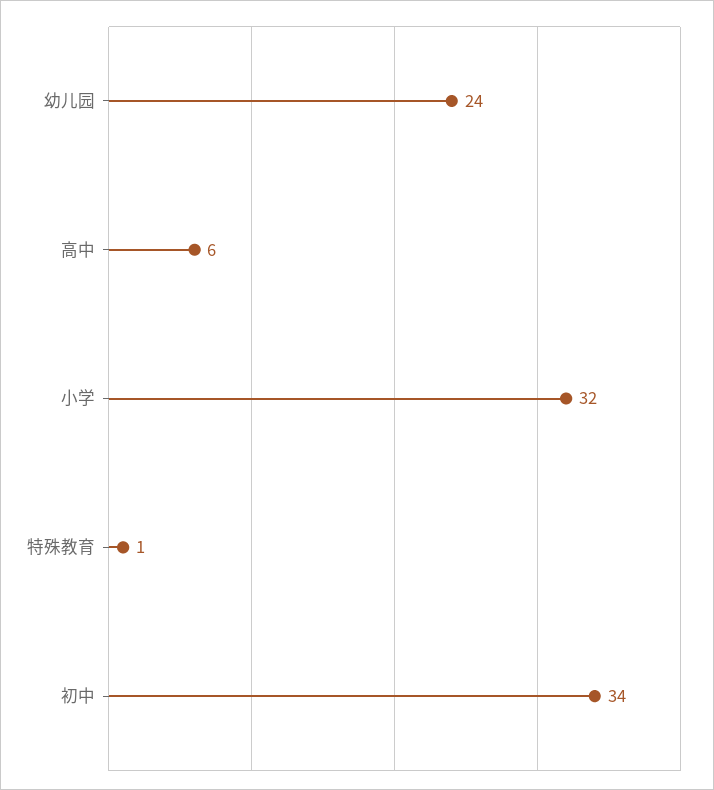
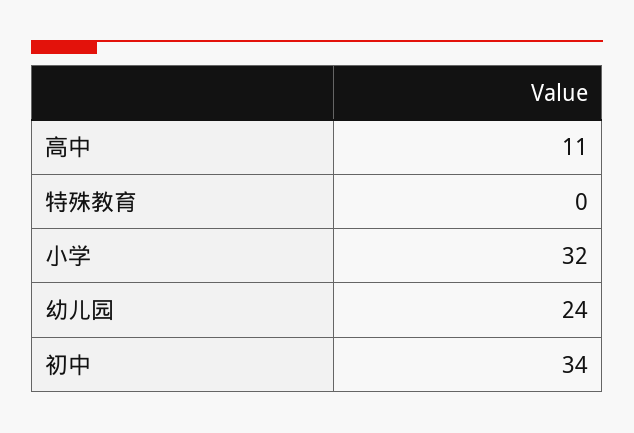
  {
    "幼儿园": 24,
-   "高中": 6,
+   "高中": 11,
    "小学": 32,
-   "特殊教育": 1,
+   "特殊教育": 0,
    "初中": 34
  }

